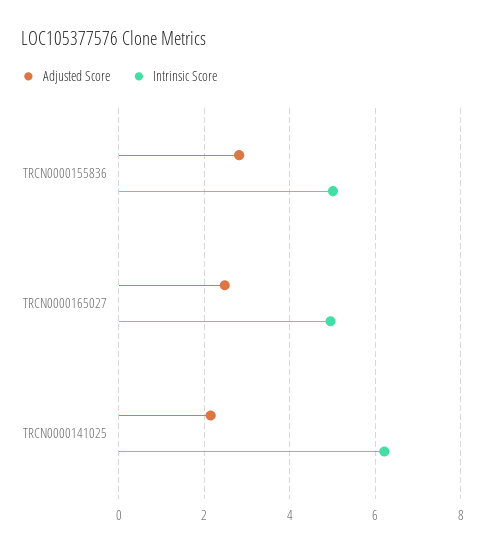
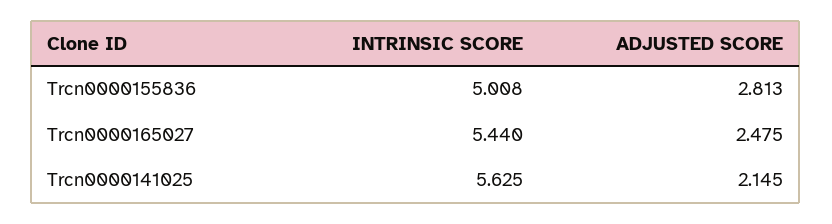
  {
    "Adjusted Score": {
      "TRCN0000155836": 2.813,
      "TRCN0000165027": 2.475,
      "TRCN0000141025": 2.145
    },
    "Intrinsic Score": {
      "TRCN0000155836": 5.008,
-     "TRCN0000165027": 5,
+     "TRCN0000165027": 5.44,
-     "TRCN0000141025": 6.2
+     "TRCN0000141025": 5.625
    }
  }

